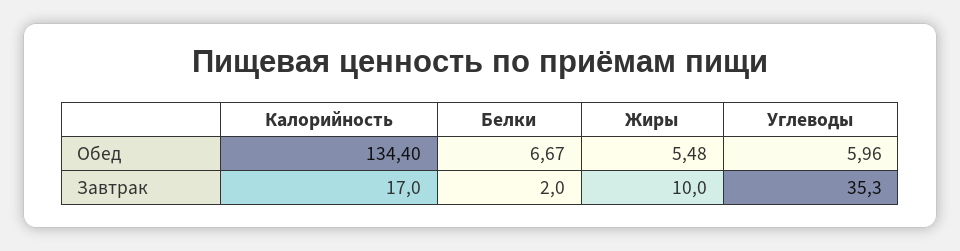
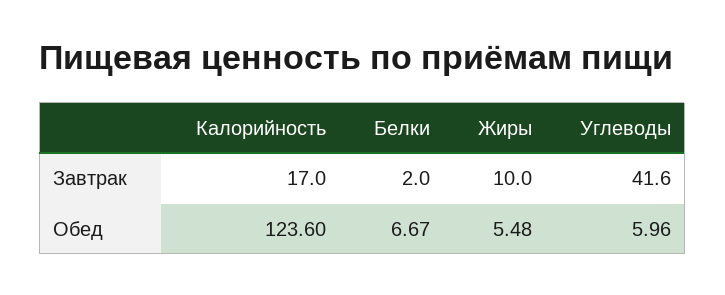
  {
    "Калорийность": {
-     "Обед": 134.4,
+     "Обед": 123.6,
      "Завтрак": 17
    },
    "Белки": {
      "Обед": 6.67,
      "Завтрак": 2
    },
    "Жиры": {
      "Обед": 5.48,
      "Завтрак": 10
    },
    "Углеводы": {
      "Обед": 5.96,
-     "Завтрак": 35.3
+     "Завтрак": 41.6
    }
  }

